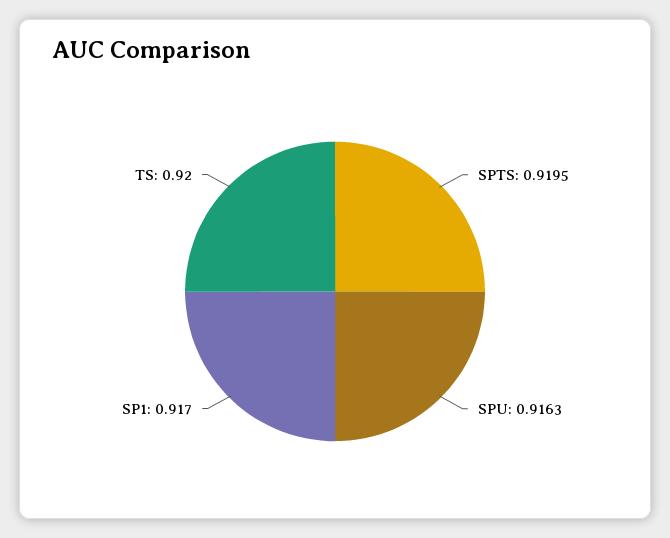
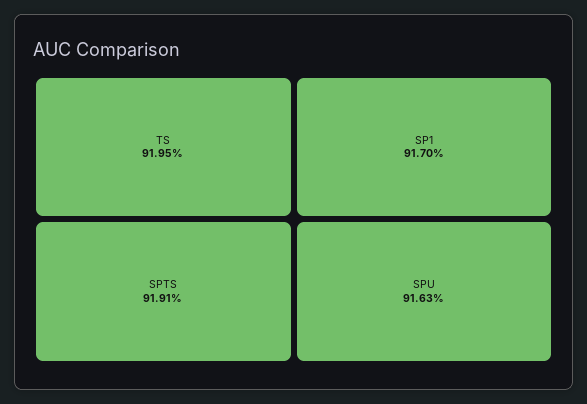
  {
-   "SPTS": 0.9195,
+   "SPTS": 0.9191,
    "SPU": 0.9163,
    "SP1": 0.917,
-   "TS": 0.92
+   "TS": 0.9195
  }

